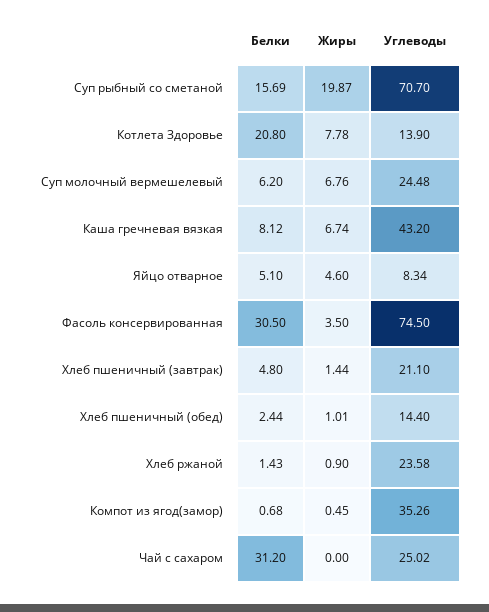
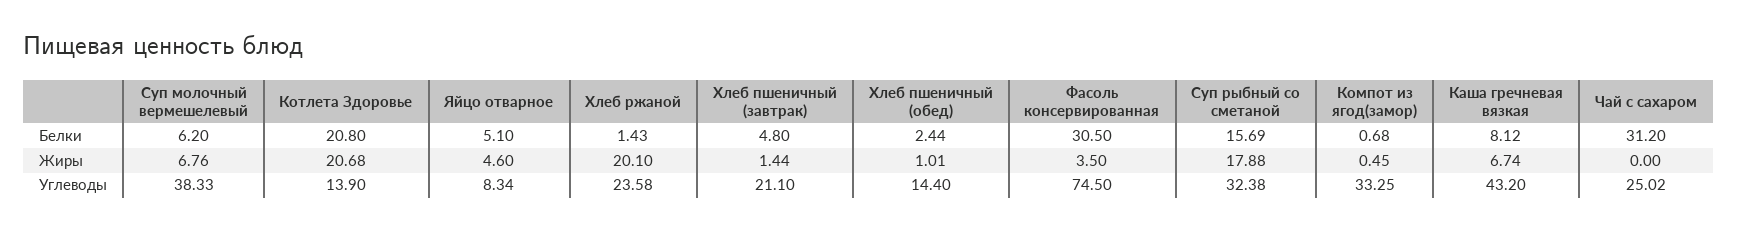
  {
    "Белки": {
      "Суп рыбный со сметаной": 15.69,
      "Котлета Здоровье": 20.8,
      "Суп молочный вермешелевый": 6.2,
      "Каша гречневая вязкая": 8.12,
      "Яйцо отварное": 5.1,
      "Фасоль консервированная": 30.5,
      "Хлеб пшеничный (завтрак)": 4.8,
      "Хлеб пшеничный (обед)": 2.44,
      "Хлеб ржаной": 1.43,
      "Компот из ягод(замор)": 0.68,
      "Чай с сахаром": 31.2
    },
    "Жиры": {
-     "Суп рыбный со сметаной": 19.87,
+     "Суп рыбный со сметаной": 17.88,
-     "Котлета Здоровье": 7.78,
+     "Котлета Здоровье": 20.68,
      "Суп молочный вермешелевый": 6.76,
      "Каша гречневая вязкая": 6.74,
      "Яйцо отварное": 4.6,
      "Фасоль консервированная": 3.5,
      "Хлеб пшеничный (завтрак)": 1.44,
      "Хлеб пшеничный (обед)": 1.01,
-     "Хлеб ржаной": 0.9,
+     "Хлеб ржаной": 20.1,
      "Компот из ягод(замор)": 0.45,
      "Чай с сахаром": 0
    },
    "Углеводы": {
-     "Суп рыбный со сметаной": 70.7,
+     "Суп рыбный со сметаной": 32.38,
      "Котлета Здоровье": 13.9,
-     "Суп молочный вермешелевый": 24.48,
+     "Суп молочный вермешелевый": 38.33,
      "Каша гречневая вязкая": 43.2,
      "Яйцо отварное": 8.34,
      "Фасоль консервированная": 74.5,
      "Хлеб пшеничный (завтрак)": 21.1,
      "Хлеб пшеничный (обед)": 14.4,
      "Хлеб ржаной": 23.58,
-     "Компот из ягод(замор)": 35.26,
+     "Компот из ягод(замор)": 33.25,
      "Чай с сахаром": 25.02
    }
  }

